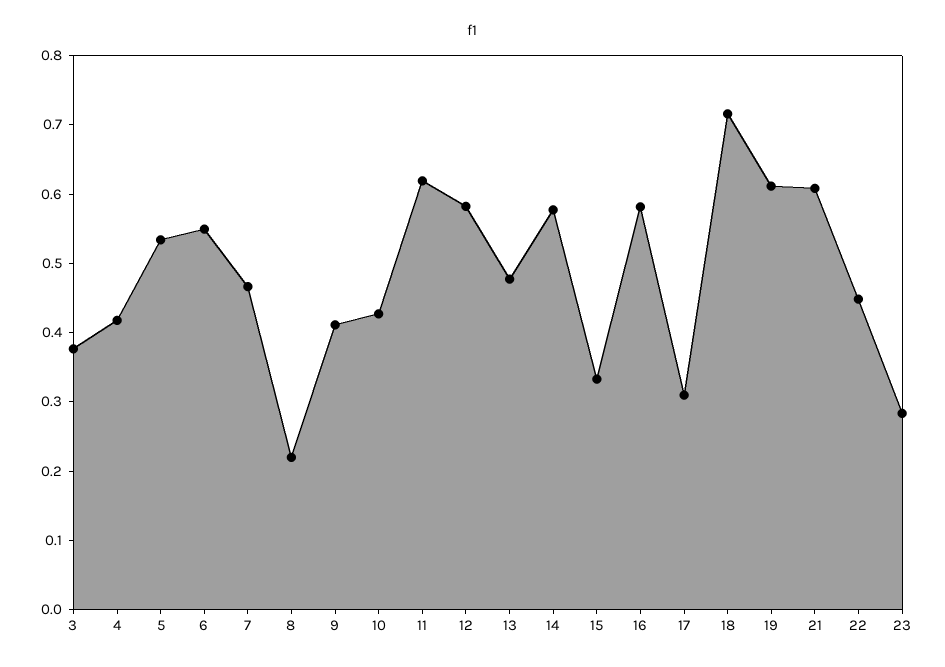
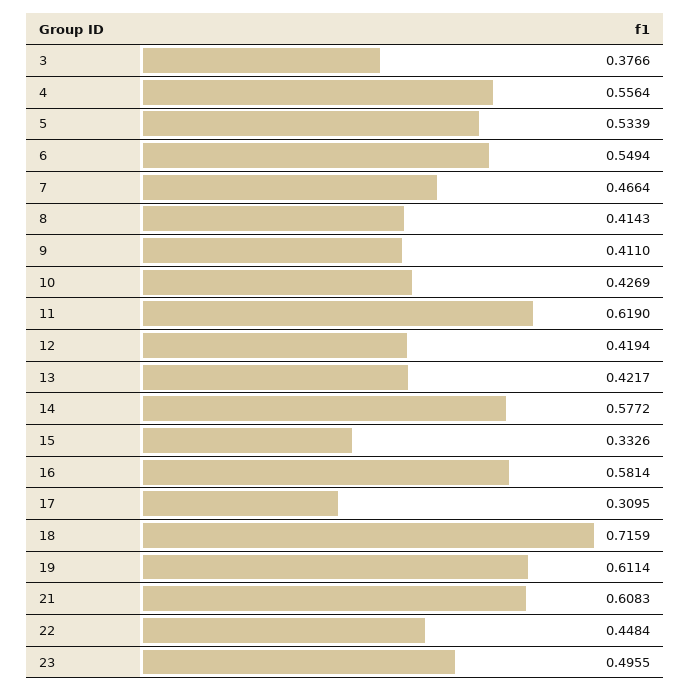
  {
    "3": 0.3766,
-   "4": 0.42,
+   "4": 0.5564,
    "5": 0.5339,
    "6": 0.5494,
    "7": 0.4664,
-   "8": 0.22,
+   "8": 0.4143,
    "9": 0.411,
    "10": 0.4269,
    "11": 0.619,
-   "12": 0.58,
+   "12": 0.4194,
-   "13": 0.48,
+   "13": 0.4217,
    "14": 0.5772,
    "15": 0.3326,
    "16": 0.5814,
    "17": 0.3095,
    "18": 0.7159,
    "19": 0.6114,
    "21": 0.6083,
    "22": 0.4484,
-   "23": 0.28
+   "23": 0.4955
  }

